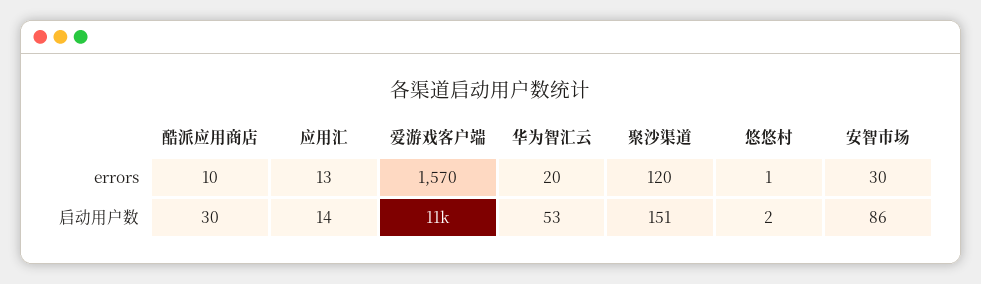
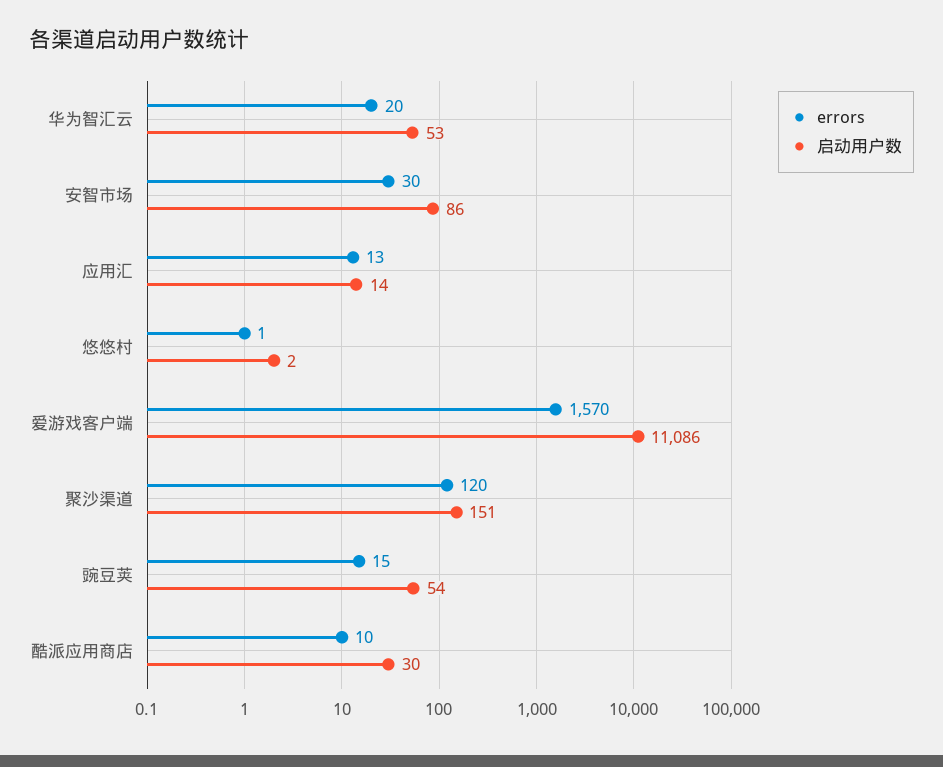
  {
    "errors": {
      "酷派应用商店": 10,
      "应用汇": 13,
      "爱游戏客户端": 1570,
      "华为智汇云": 20,
      "聚沙渠道": 120,
      "悠悠村": 1,
-     "安智市场": 30
+     "安智市场": 30,
+     "豌豆荚": 15
    },
    "启动用户数": {
      "酷派应用商店": 30,
      "应用汇": 14,
      "爱游戏客户端": 11086,
      "华为智汇云": 53,
      "聚沙渠道": 151,
      "悠悠村": 2,
-     "安智市场": 86
+     "安智市场": 86,
+     "豌豆荚": 54
    }
  }

